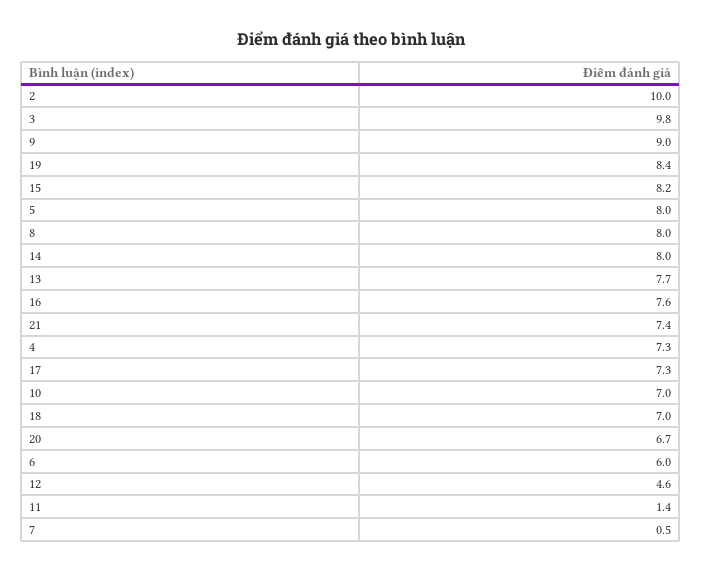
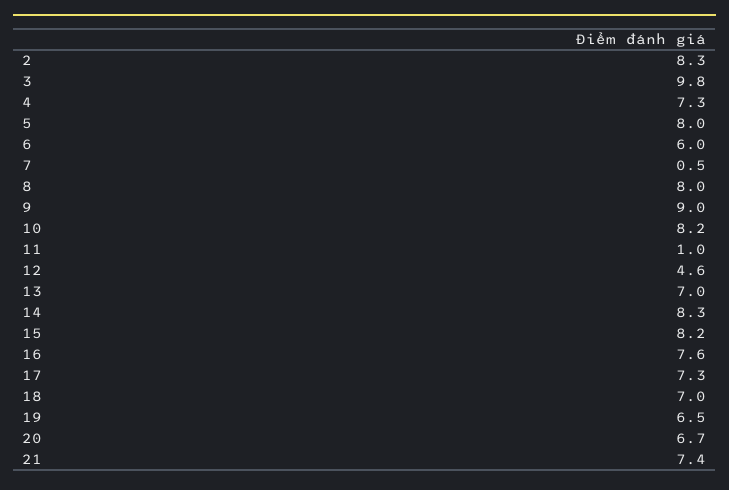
  {
-   "2": 10,
+   "2": 8.3,
    "3": 9.8,
    "9": 9,
-   "19": 8.4,
+   "19": 6.5,
    "15": 8.2,
    "5": 8,
    "8": 8,
-   "14": 8,
+   "14": 8.3,
-   "13": 7.7,
+   "13": 7,
    "16": 7.6,
    "21": 7.4,
    "4": 7.3,
    "17": 7.3,
-   "10": 7,
+   "10": 8.2,
    "18": 7,
    "20": 6.7,
    "6": 6,
    "12": 4.6,
-   "11": 1.4,
+   "11": 1,
    "7": 0.5
  }

